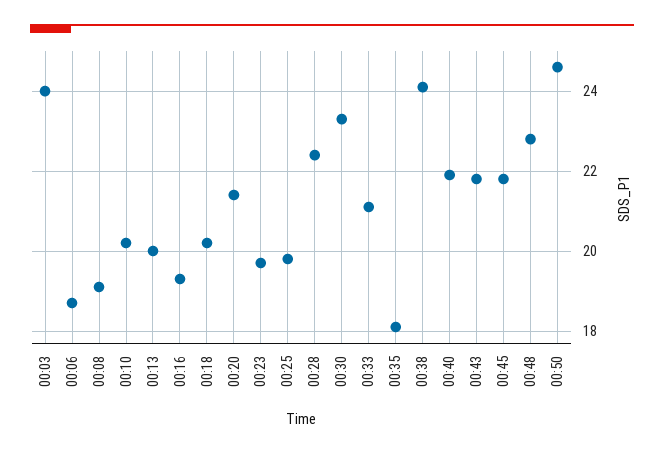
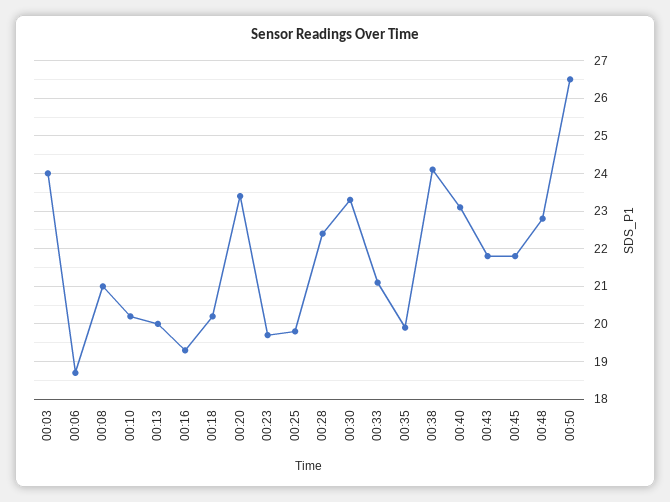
  {
    "00:03": 24,
    "00:06": 18.5,
-   "00:08": 19,
+   "00:08": 21,
    "00:10": 20,
    "00:13": 20,
    "00:16": 19.5,
    "00:18": 20,
-   "00:20": 21.5,
+   "00:20": 23.5,
    "00:23": 19.5,
    "00:25": 20,
    "00:28": 22.5,
    "00:30": 23.5,
    "00:33": 21,
-   "00:35": 18,
+   "00:35": 20,
    "00:38": 24,
-   "00:40": 22,
+   "00:40": 23,
    "00:43": 22,
    "00:45": 22,
    "00:48": 23,
-   "00:50": 24.5
+   "00:50": 26.5
  }

